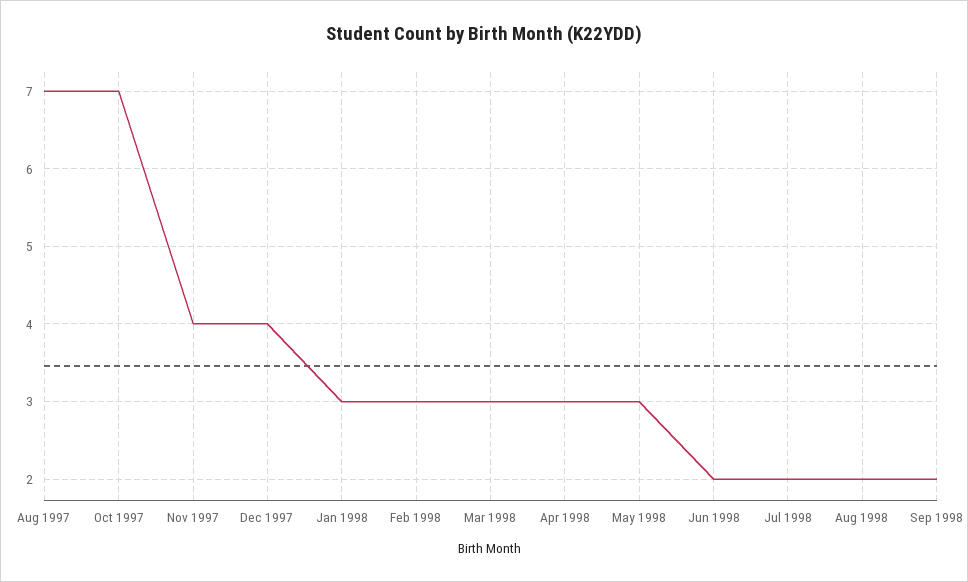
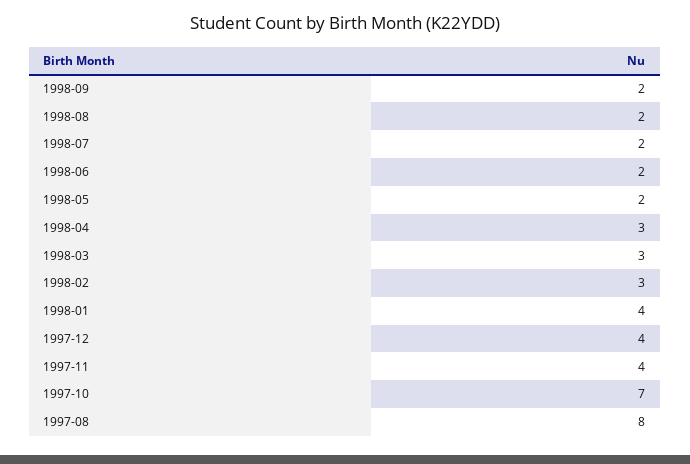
  {
-   "Aug 1997": 7,
+   "Aug 1997": 8,
    "Oct 1997": 7,
    "Nov 1997": 4,
    "Dec 1997": 4,
-   "Jan 1998": 3,
+   "Jan 1998": 4,
    "Feb 1998": 3,
    "Mar 1998": 3,
    "Apr 1998": 3,
-   "May 1998": 3,
+   "May 1998": 2,
    "Jun 1998": 2,
    "Jul 1998": 2,
    "Aug 1998": 2,
    "Sep 1998": 2
  }

